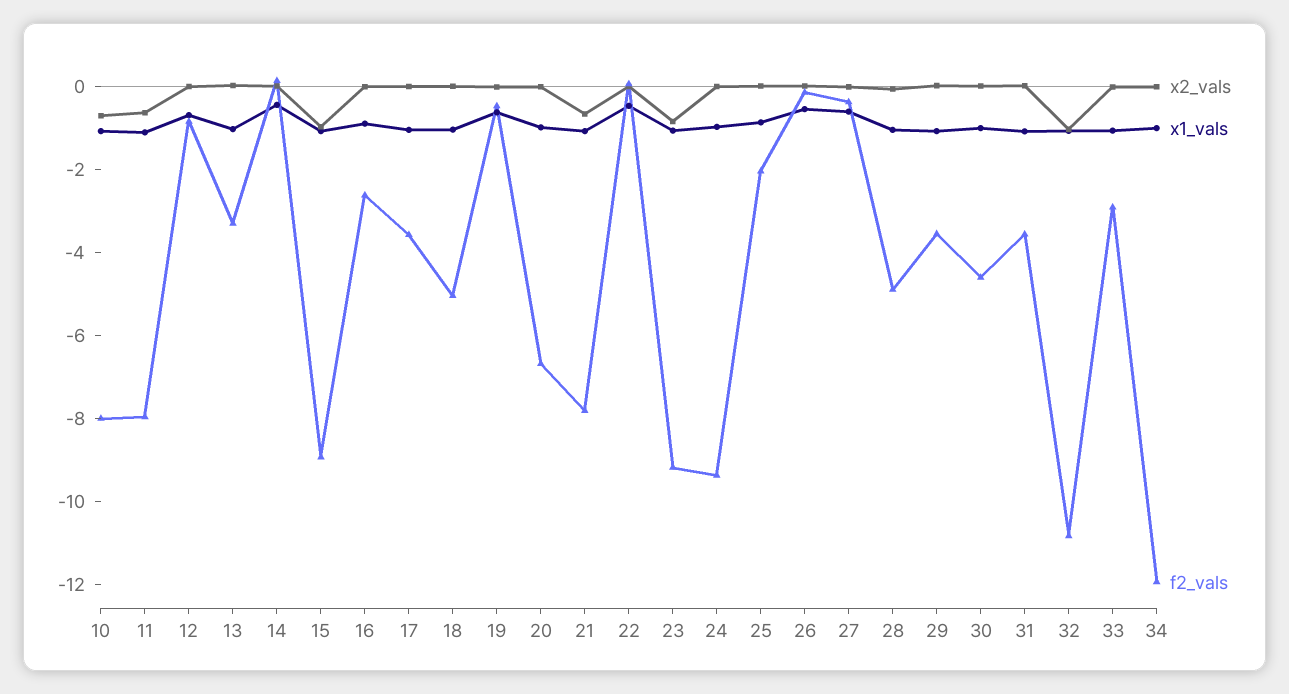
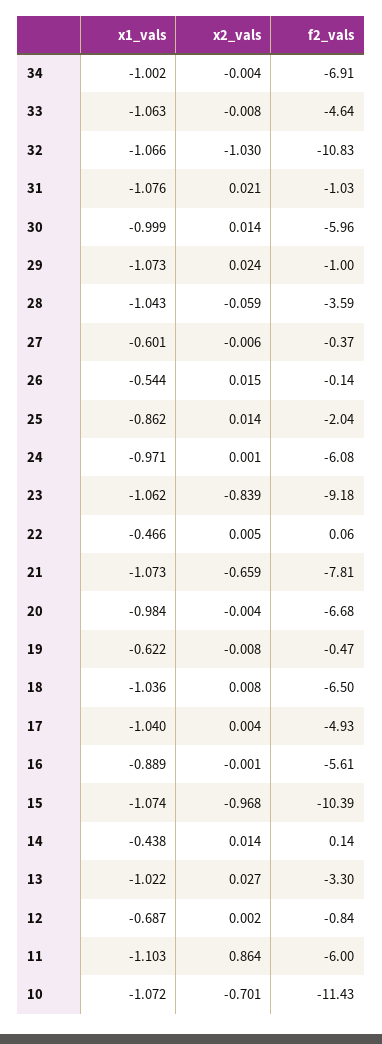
  {
    "x2_vals": {
      "10": -0.701,
-     "11": -0.5,
+     "11": 0.864,
      "12": 0.002,
      "13": 0.027,
      "14": 0.014,
      "15": -0.968,
      "16": -0.001,
      "17": 0.004,
      "18": 0.008,
      "19": -0.008,
      "20": -0.004,
      "21": -0.659,
      "22": 0.005,
      "23": -0.839,
      "24": 0.001,
      "25": 0.014,
      "26": 0.015,
      "27": -0.006,
      "28": -0.059,
      "29": 0.024,
      "30": 0.014,
      "31": 0.021,
      "32": -1.03,
      "33": -0.008,
      "34": -0.004
    },
    "x1_vals": {
      "10": -1.072,
      "11": -1.103,
      "12": -0.687,
      "13": -1.022,
      "14": -0.438,
      "15": -1.074,
      "16": -0.889,
      "17": -1.04,
      "18": -1.036,
      "19": -0.622,
      "20": -0.984,
      "21": -1.073,
      "22": -0.466,
      "23": -1.062,
      "24": -0.971,
      "25": -0.862,
      "26": -0.544,
      "27": -0.601,
      "28": -1.043,
      "29": -1.073,
      "30": -0.999,
      "31": -1.076,
      "32": -1.066,
      "33": -1.063,
      "34": -1.002
    },
    "f2_vals": {
-     "10": -8,
+     "10": -11.43,
-     "11": -8,
+     "11": -6,
      "12": -0.84,
      "13": -3.3,
      "14": 0.14,
-     "15": -9,
+     "15": -10.39,
-     "16": -2.5,
+     "16": -5.61,
-     "17": -3.5,
+     "17": -4.93,
-     "18": -5,
+     "18": -6.5,
      "19": -0.47,
      "20": -6.68,
      "21": -7.81,
      "22": 0.06,
      "23": -9.18,
-     "24": -9.5,
+     "24": -6.08,
      "25": -2.04,
      "26": -0.14,
      "27": -0.37,
-     "28": -5,
+     "28": -3.59,
-     "29": -3.5,
+     "29": -1,
-     "30": -4.5,
+     "30": -5.96,
-     "31": -3.5,
+     "31": -1.03,
      "32": -10.83,
-     "33": -3,
+     "33": -4.64,
-     "34": -12
+     "34": -6.91
    }
  }

